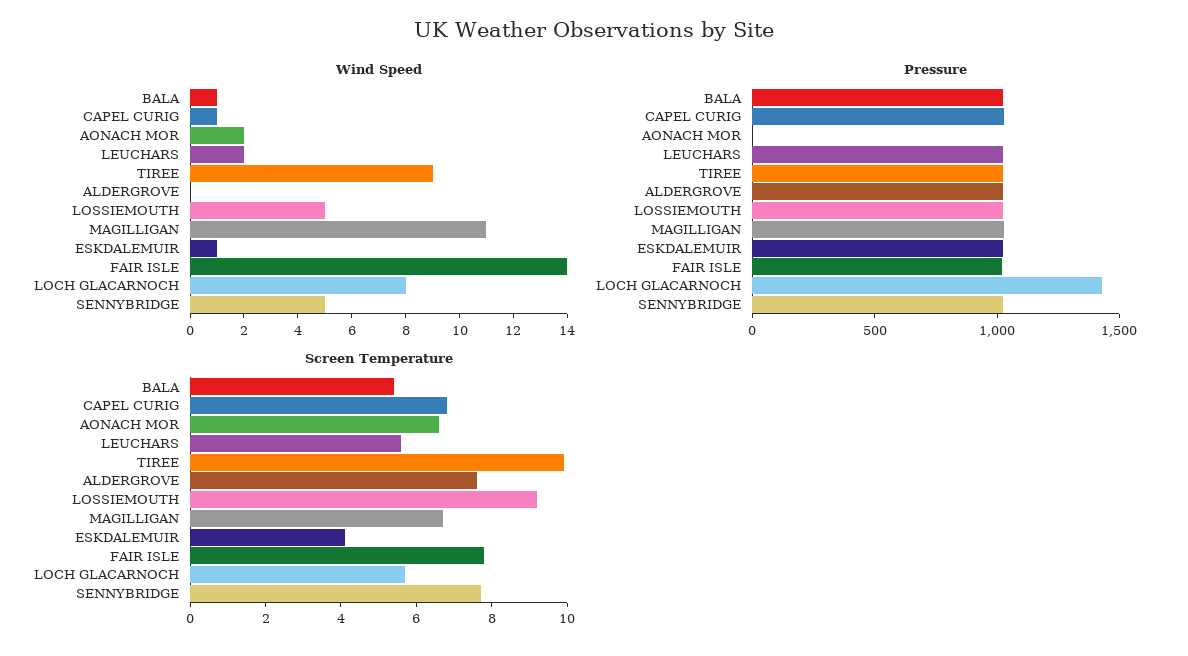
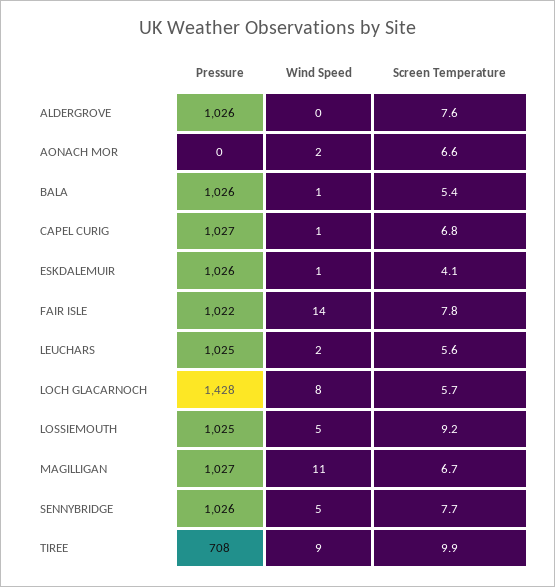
  {
    "Wind Speed": {
      "BALA": 1,
      "CAPEL CURIG": 1,
      "AONACH MOR": 2,
      "LEUCHARS": 2,
      "TIREE": 9,
      "ALDERGROVE": 0,
      "LOSSIEMOUTH": 5,
      "MAGILLIGAN": 11,
      "ESKDALEMUIR": 1,
      "FAIR ISLE": 14,
      "LOCH GLACARNOCH": 8,
      "SENNYBRIDGE": 5
    },
    "Pressure": {
      "BALA": 1026,
      "CAPEL CURIG": 1027,
      "AONACH MOR": 0,
      "LEUCHARS": 1025,
-     "TIREE": 1000,
+     "TIREE": 708,
      "ALDERGROVE": 1026,
      "LOSSIEMOUTH": 1025,
      "MAGILLIGAN": 1027,
      "ESKDALEMUIR": 1026,
      "FAIR ISLE": 1022,
      "LOCH GLACARNOCH": 1428,
      "SENNYBRIDGE": 1026
    },
    "Screen Temperature": {
      "BALA": 5.4,
      "CAPEL CURIG": 6.8,
      "AONACH MOR": 6.6,
      "LEUCHARS": 5.6,
      "TIREE": 9.9,
      "ALDERGROVE": 7.6,
      "LOSSIEMOUTH": 9.2,
      "MAGILLIGAN": 6.7,
      "ESKDALEMUIR": 4.1,
      "FAIR ISLE": 7.8,
      "LOCH GLACARNOCH": 5.7,
      "SENNYBRIDGE": 7.7
    }
  }

